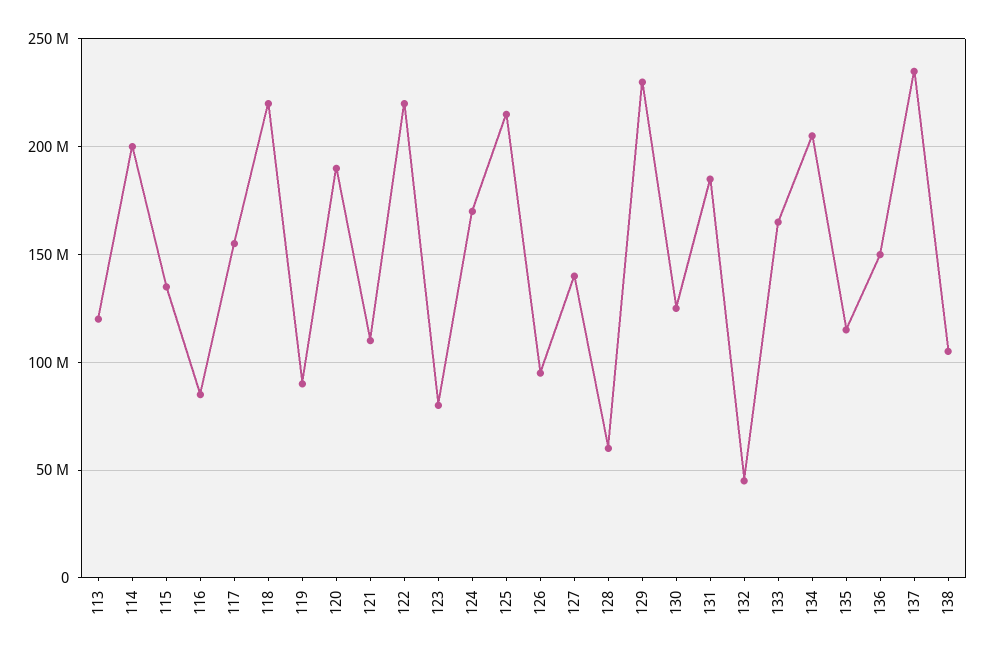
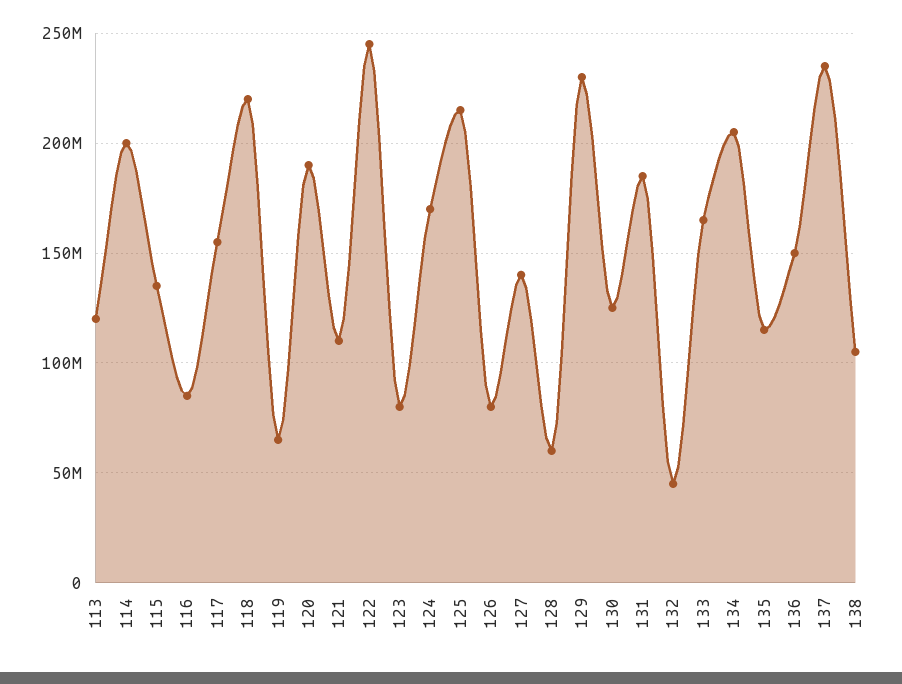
  {
    "113": 120000000,
    "114": 200000000,
    "115": 135000000,
    "116": 85000000,
    "117": 155000000,
    "118": 220000000,
-   "119": 90000000,
+   "119": 65000000,
    "120": 190000000,
    "121": 110000000,
-   "122": 220000000,
+   "122": 245000000,
    "123": 80000000,
    "124": 170000000,
    "125": 215000000,
-   "126": 95000000,
+   "126": 80000000,
    "127": 140000000,
    "128": 60000000,
    "129": 230000000,
    "130": 125000000,
    "131": 185000000,
    "132": 45000000,
    "133": 165000000,
    "134": 205000000,
    "135": 115000000,
    "136": 150000000,
    "137": 235000000,
    "138": 105000000
  }

